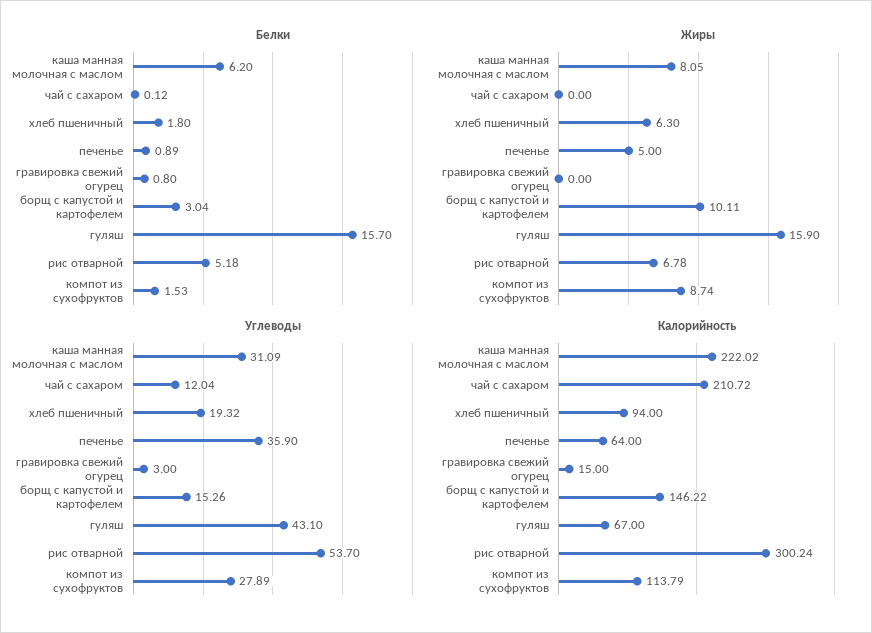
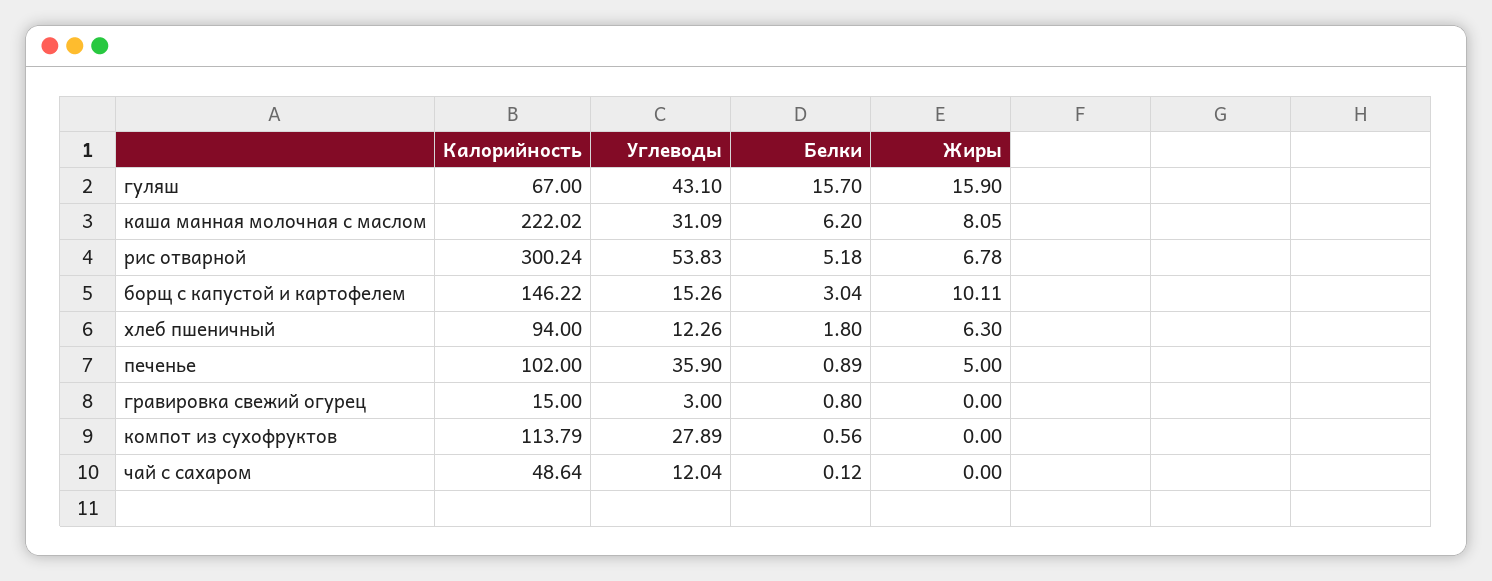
  {
    "Белки": {
      "каша манная молочная с маслом": 6.2,
      "чай с сахаром": 0.12,
      "хлеб пшеничный": 1.8,
      "печенье": 0.89,
      "гравировка свежий огурец": 0.8,
      "борщ с капустой и картофелем": 3.04,
      "гуляш": 15.7,
      "рис отварной": 5.18,
-     "компот из сухофруктов": 1.53
+     "компот из сухофруктов": 0.56
    },
    "Жиры": {
      "каша манная молочная с маслом": 8.05,
      "чай с сахаром": 0,
      "хлеб пшеничный": 6.3,
      "печенье": 5,
      "гравировка свежий огурец": 0,
      "борщ с капустой и картофелем": 10.11,
      "гуляш": 15.9,
      "рис отварной": 6.78,
-     "компот из сухофруктов": 8.74
+     "компот из сухофруктов": 0
    },
    "Углеводы": {
      "каша манная молочная с маслом": 31.09,
      "чай с сахаром": 12.04,
-     "хлеб пшеничный": 19.32,
+     "хлеб пшеничный": 12.26,
      "печенье": 35.9,
      "гравировка свежий огурец": 3,
      "борщ с капустой и картофелем": 15.26,
      "гуляш": 43.1,
-     "рис отварной": 53.7,
+     "рис отварной": 53.83,
      "компот из сухофруктов": 27.89
    },
    "Калорийность": {
      "каша манная молочная с маслом": 222.02,
-     "чай с сахаром": 210.72,
+     "чай с сахаром": 48.64,
      "хлеб пшеничный": 94,
-     "печенье": 64,
+     "печенье": 102,
      "гравировка свежий огурец": 15,
      "борщ с капустой и картофелем": 146.22,
      "гуляш": 67,
      "рис отварной": 300.24,
      "компот из сухофруктов": 113.79
    }
  }

